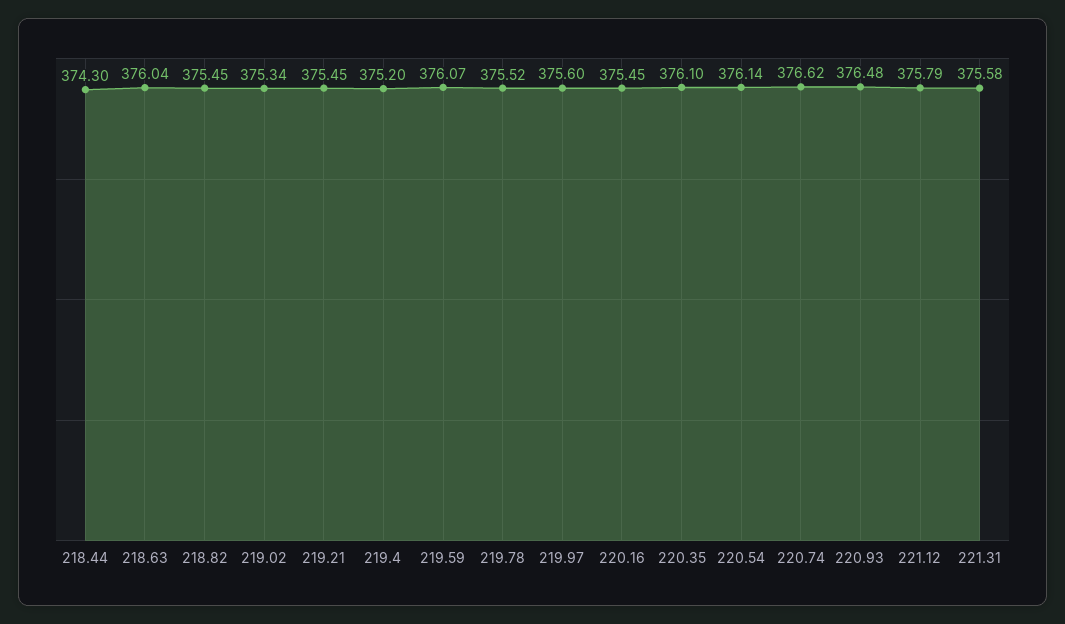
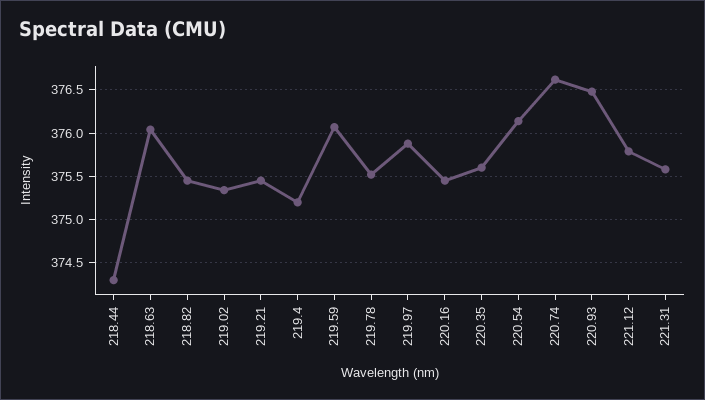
  {
    "218.44": 374.3,
    "218.63": 376.04,
    "218.82": 375.45,
    "219.02": 375.34,
    "219.21": 375.45,
    "219.4": 375.2,
    "219.59": 376.07,
    "219.78": 375.52,
-   "219.97": 375.6,
+   "219.97": 375.9,
    "220.16": 375.45,
-   "220.35": 376.1,
+   "220.35": 375.6,
    "220.54": 376.14,
    "220.74": 376.62,
    "220.93": 376.48,
    "221.12": 375.79,
    "221.31": 375.58
  }

